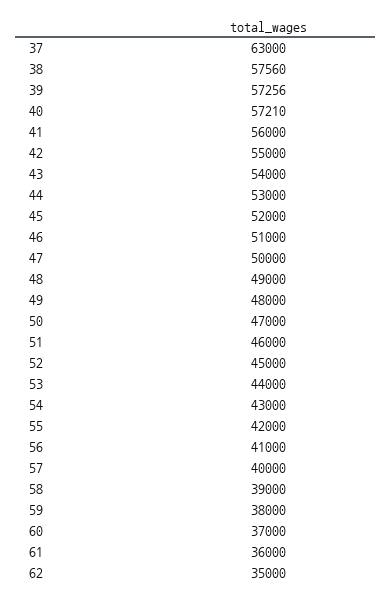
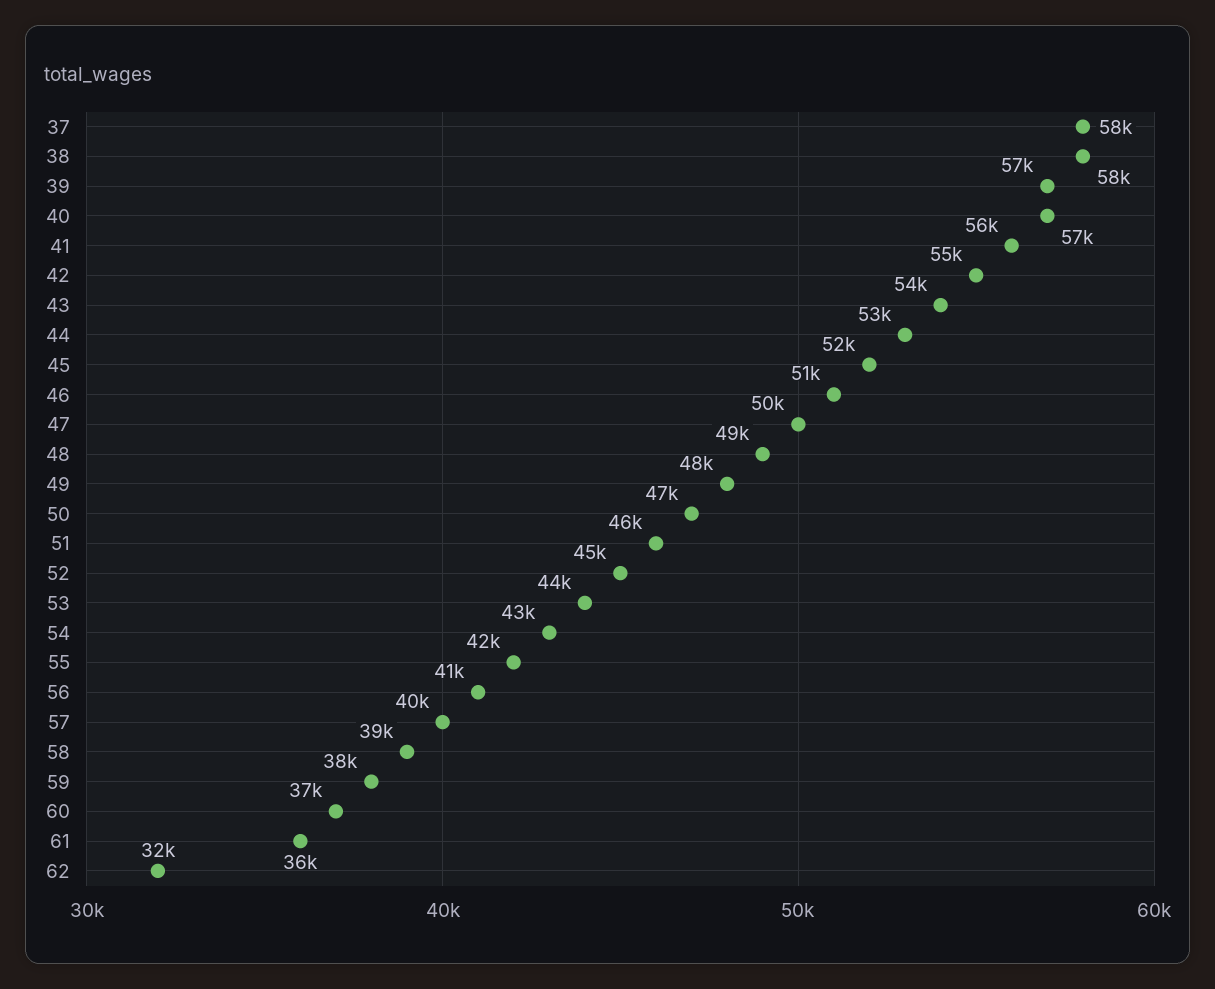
  {
-   "37": 63000,
+   "37": 58000,
    "38": 57560,
    "39": 57256,
    "40": 57210,
    "41": 56000,
    "42": 55000,
    "43": 54000,
    "44": 53000,
    "45": 52000,
    "46": 51000,
    "47": 50000,
    "48": 49000,
    "49": 48000,
    "50": 47000,
    "51": 46000,
    "52": 45000,
    "53": 44000,
    "54": 43000,
    "55": 42000,
    "56": 41000,
    "57": 40000,
    "58": 39000,
    "59": 38000,
    "60": 37000,
    "61": 36000,
-   "62": 35000
+   "62": 32000
  }

